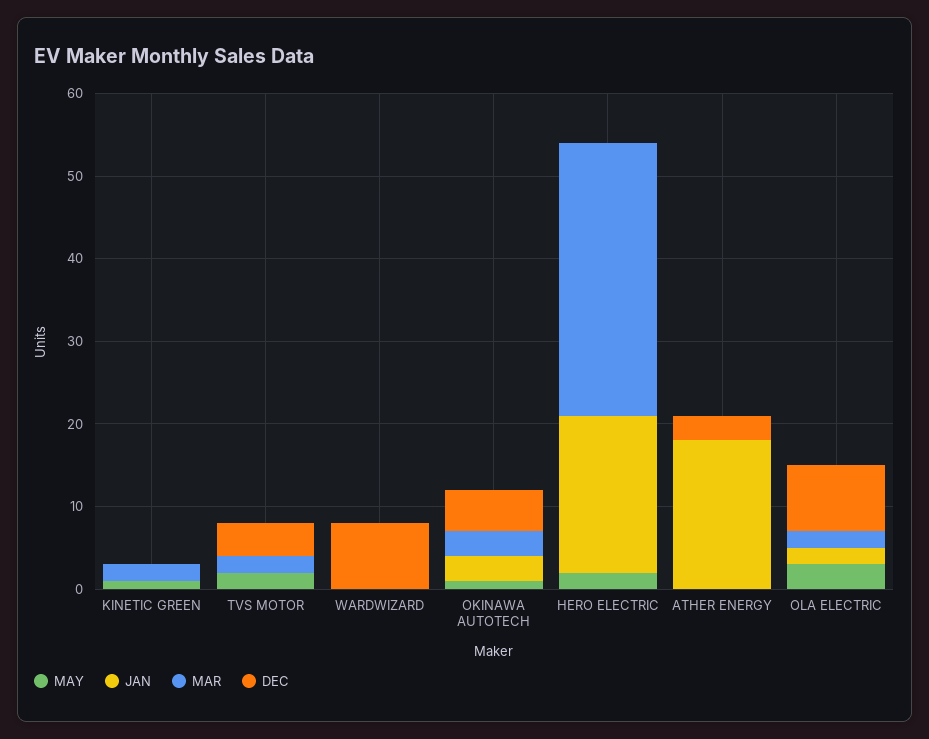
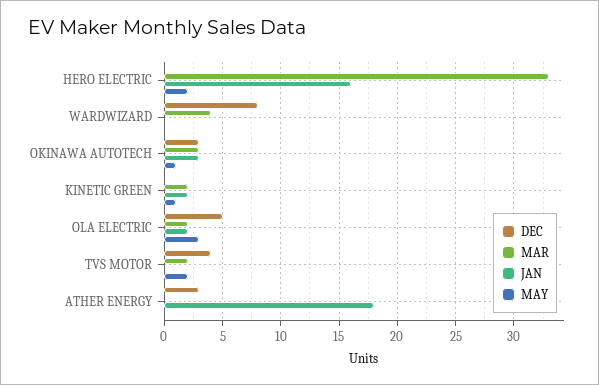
  {
    "MAY": {
      "KINETIC GREEN": 1,
      "TVS MOTOR": 2,
      "WARDWIZARD": 0,
      "OKINAWA AUTOTECH": 1,
      "HERO ELECTRIC": 2,
      "ATHER ENERGY": 0,
      "OLA ELECTRIC": 3
    },
    "JAN": {
-     "KINETIC GREEN": 0,
+     "KINETIC GREEN": 2,
      "TVS MOTOR": 0,
      "WARDWIZARD": 0,
      "OKINAWA AUTOTECH": 3,
-     "HERO ELECTRIC": 19,
+     "HERO ELECTRIC": 16,
      "ATHER ENERGY": 18,
      "OLA ELECTRIC": 2
    },
    "MAR": {
      "KINETIC GREEN": 2,
      "TVS MOTOR": 2,
-     "WARDWIZARD": 0,
+     "WARDWIZARD": 4,
      "OKINAWA AUTOTECH": 3,
      "HERO ELECTRIC": 33,
      "ATHER ENERGY": 0,
      "OLA ELECTRIC": 2
    },
    "DEC": {
      "KINETIC GREEN": 0,
      "TVS MOTOR": 4,
      "WARDWIZARD": 8,
-     "OKINAWA AUTOTECH": 5,
+     "OKINAWA AUTOTECH": 3,
      "HERO ELECTRIC": 0,
      "ATHER ENERGY": 3,
-     "OLA ELECTRIC": 8
+     "OLA ELECTRIC": 5
    }
  }

